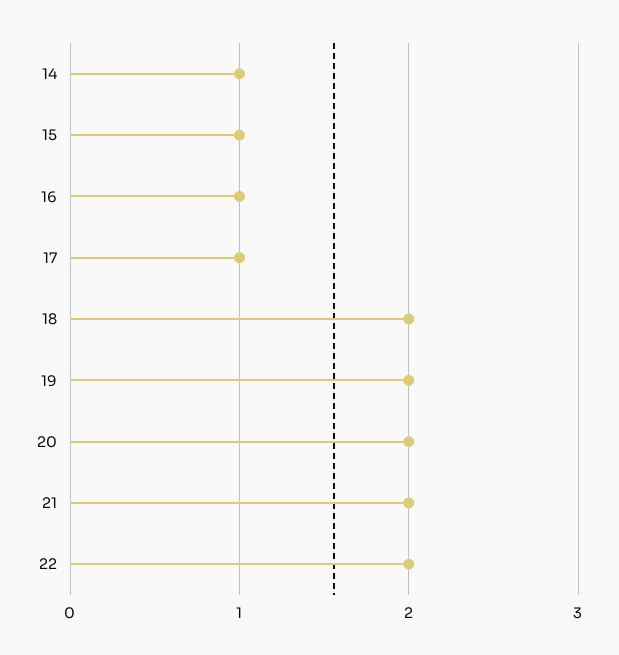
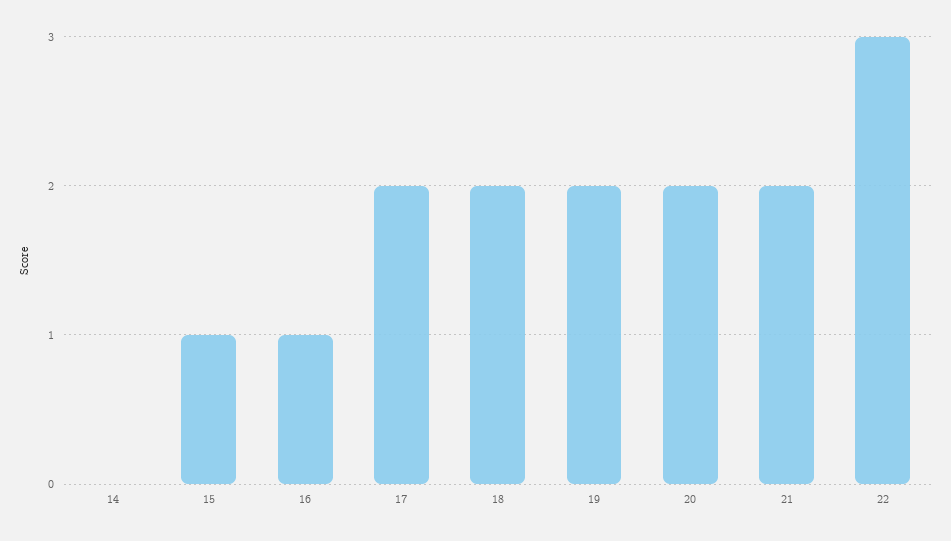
  {
-   "14": 1,
+   "14": 0,
    "15": 1,
    "16": 1,
-   "17": 1,
+   "17": 2,
    "18": 2,
    "19": 2,
    "20": 2,
    "21": 2,
-   "22": 2
+   "22": 3
  }

